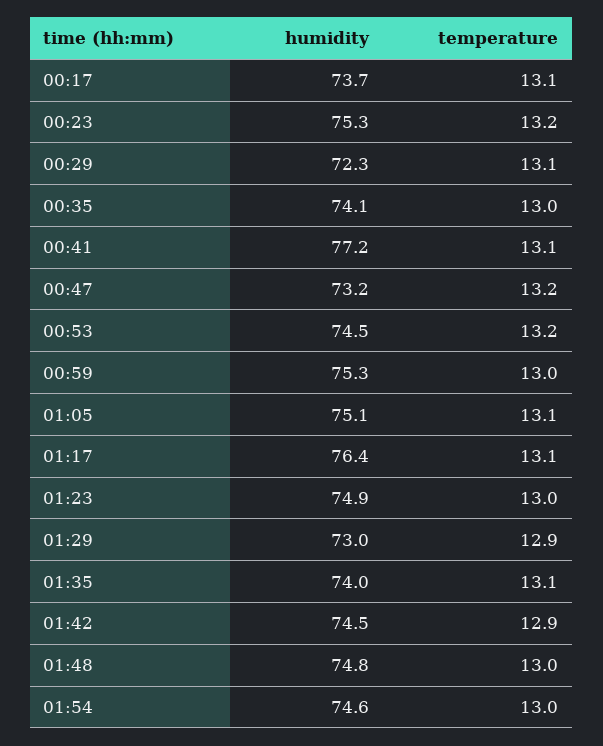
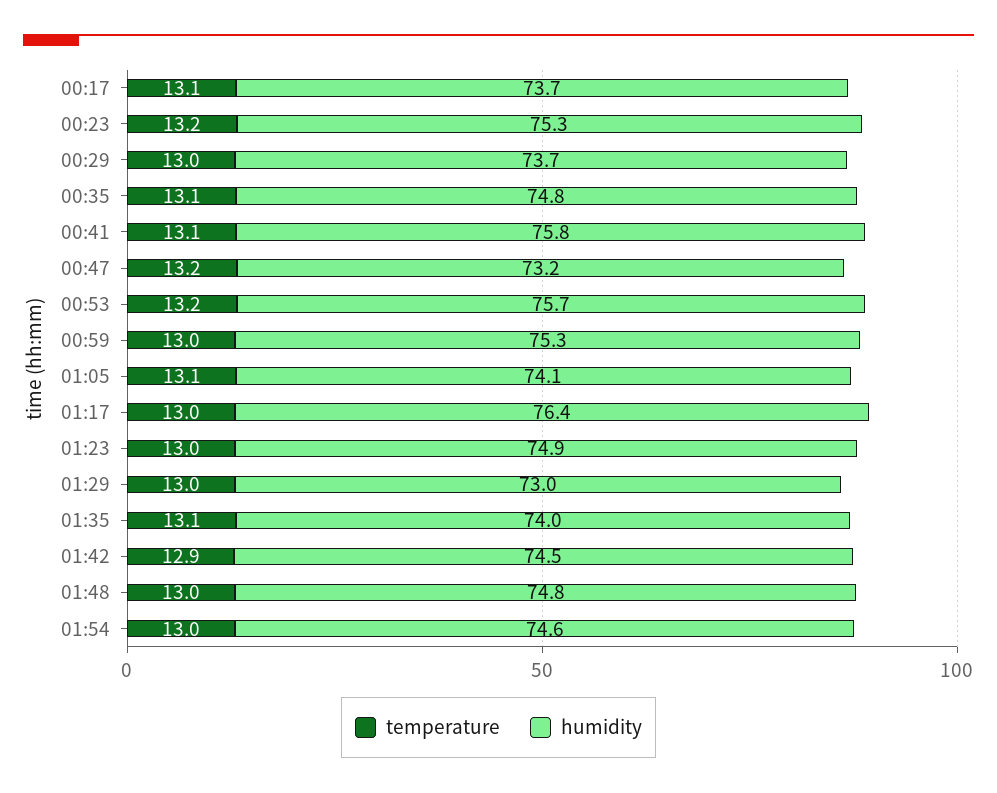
  {
    "humidity": {
      "00:17": 73.7,
      "00:23": 75.3,
-     "00:29": 72.3,
+     "00:29": 73.7,
-     "00:35": 74.1,
+     "00:35": 74.8,
-     "00:41": 77.2,
+     "00:41": 75.8,
      "00:47": 73.2,
-     "00:53": 74.5,
+     "00:53": 75.7,
      "00:59": 75.3,
-     "01:05": 75.1,
+     "01:05": 74.1,
      "01:17": 76.4,
      "01:23": 74.9,
      "01:29": 73,
      "01:35": 74,
      "01:42": 74.5,
      "01:48": 74.8,
      "01:54": 74.6
    },
    "temperature": {
      "00:17": 13.1,
      "00:23": 13.2,
-     "00:29": 13.1,
+     "00:29": 13,
-     "00:35": 13,
+     "00:35": 13.1,
      "00:41": 13.1,
      "00:47": 13.2,
      "00:53": 13.2,
      "00:59": 13,
      "01:05": 13.1,
-     "01:17": 13.1,
+     "01:17": 13,
      "01:23": 13,
-     "01:29": 12.9,
+     "01:29": 13,
      "01:35": 13.1,
      "01:42": 12.9,
      "01:48": 13,
      "01:54": 13
    }
  }

